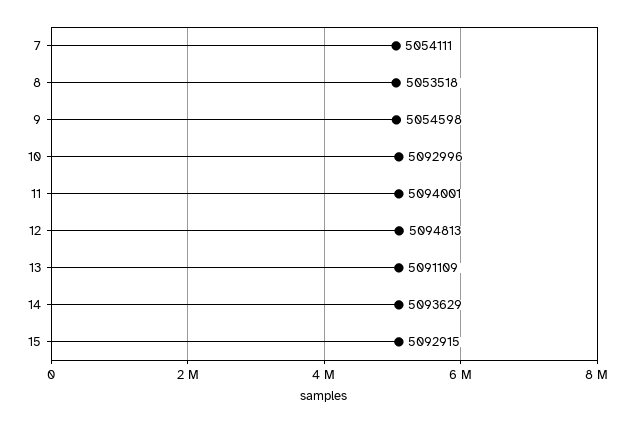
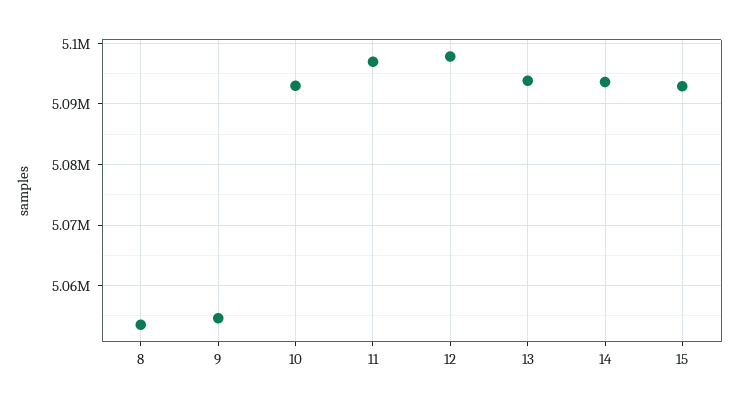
  {
-   "7": 5054111,
    "8": 5053518,
    "9": 5054598,
    "10": 5092996,
-   "11": 5094001,
+   "11": 5097000,
-   "12": 5094813,
+   "12": 5098000,
-   "13": 5091109,
+   "13": 5094000,
    "14": 5093629,
    "15": 5092915
  }

